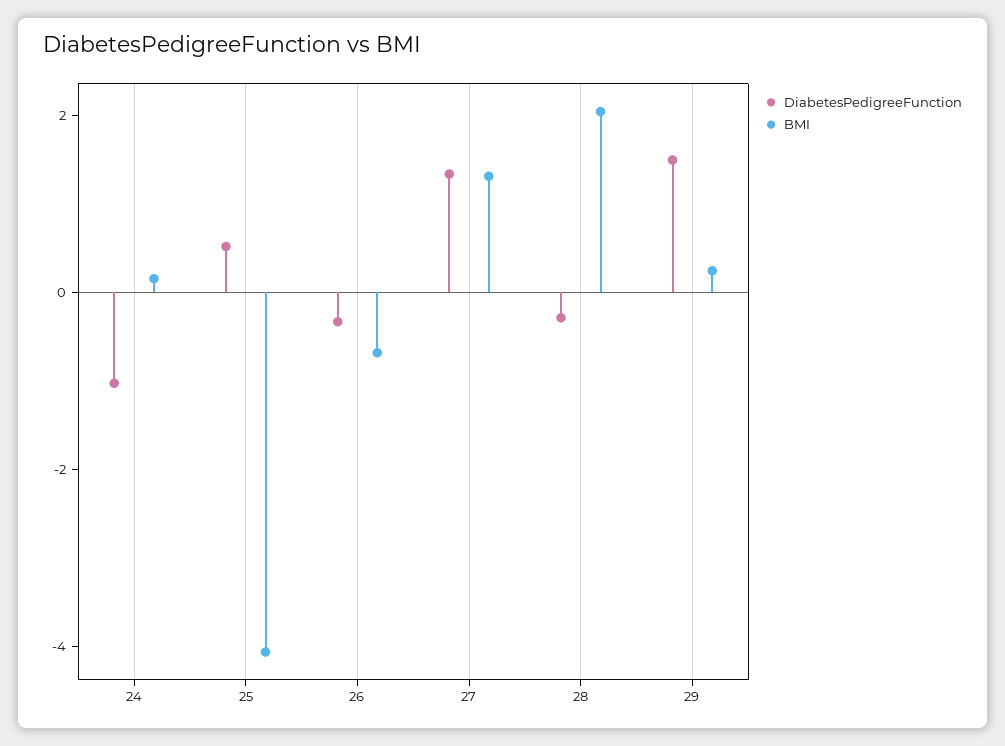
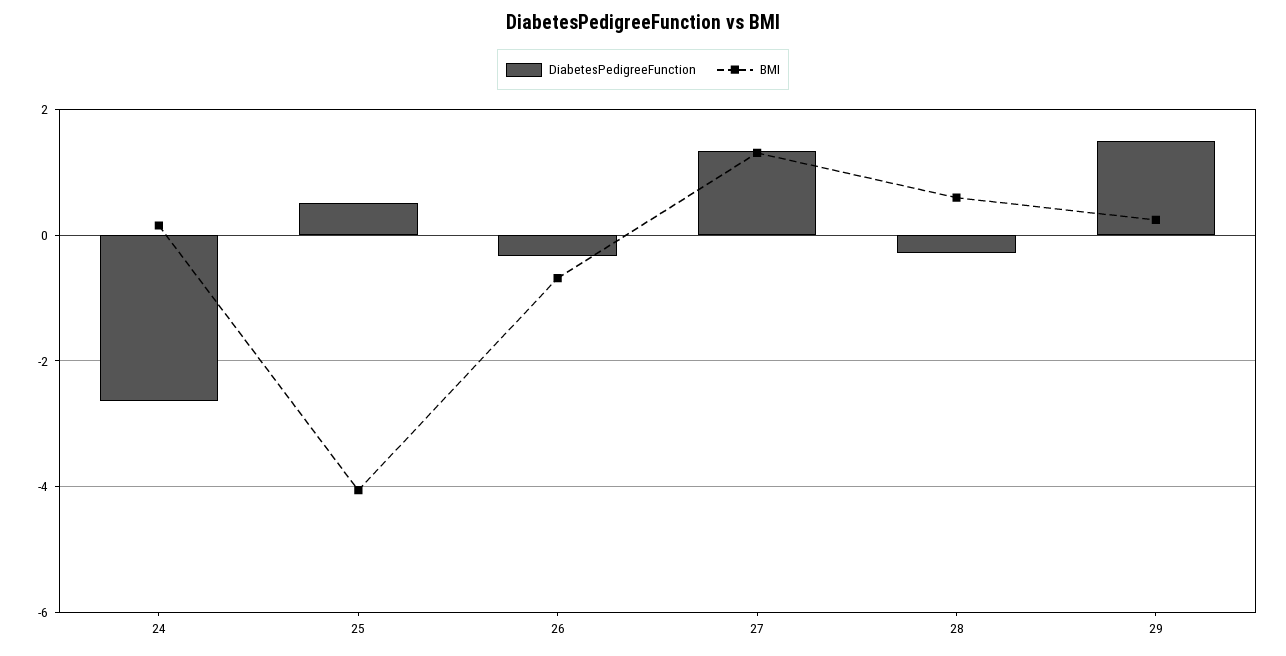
  {
    "DiabetesPedigreeFunction": {
-     "24": -1,
+     "24": -2.6,
      "25": 0.6,
      "26": -0.4,
      "27": 1.4,
      "28": -0.2,
      "29": 1.4
    },
    "BMI": {
      "24": 0.2,
      "25": -4,
      "26": -0.6,
      "27": 1.4,
-     "28": 2,
+     "28": 0.6,
      "29": 0.2
    }
  }

